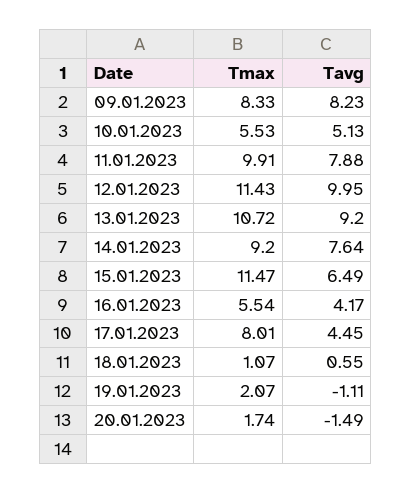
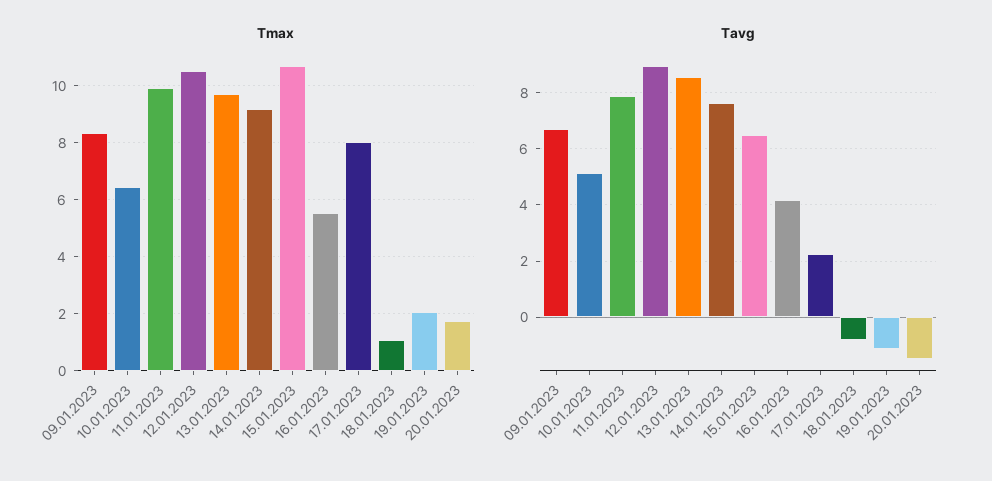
  {
    "Tmax": {
      "09.01.2023": 8.33,
-     "10.01.2023": 5.53,
+     "10.01.2023": 6.5,
      "11.01.2023": 9.91,
-     "12.01.2023": 11.43,
+     "12.01.2023": 10.5,
-     "13.01.2023": 10.72,
+     "13.01.2023": 9.75,
      "14.01.2023": 9.2,
-     "15.01.2023": 11.47,
+     "15.01.2023": 10.75,
      "16.01.2023": 5.54,
      "17.01.2023": 8.01,
      "18.01.2023": 1.07,
      "19.01.2023": 2.07,
      "20.01.2023": 1.74
    },
    "Tavg": {
-     "09.01.2023": 8.23,
+     "09.01.2023": 6.75,
      "10.01.2023": 5.13,
      "11.01.2023": 7.88,
-     "12.01.2023": 9.95,
+     "12.01.2023": 9,
-     "13.01.2023": 9.2,
+     "13.01.2023": 8.5,
      "14.01.2023": 7.64,
      "15.01.2023": 6.49,
      "16.01.2023": 4.17,
-     "17.01.2023": 4.45,
+     "17.01.2023": 2.25,
-     "18.01.2023": 0.55,
+     "18.01.2023": -0.75,
      "19.01.2023": -1.11,
      "20.01.2023": -1.49
    }
  }

